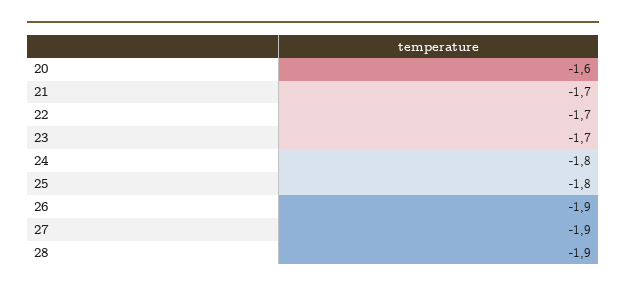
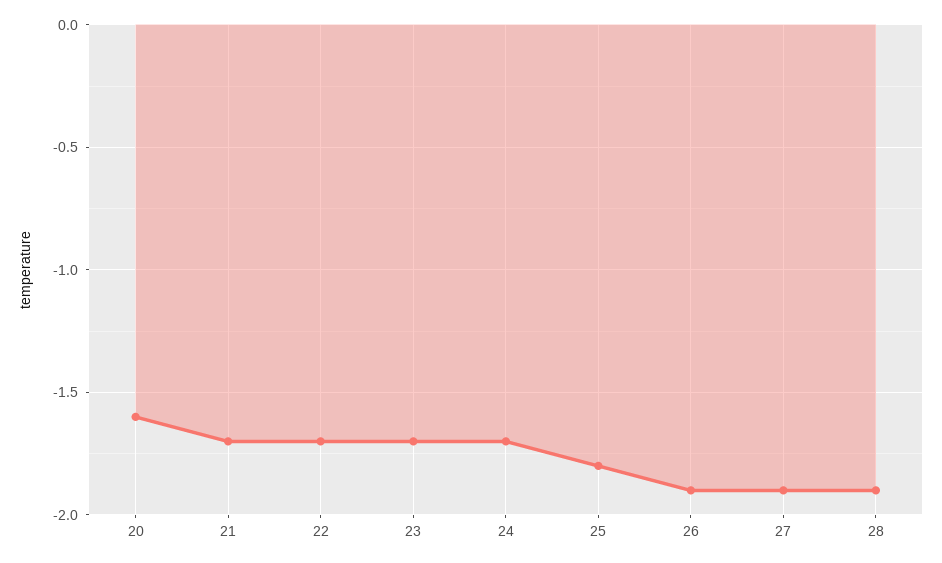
  {
    "20": -1.6,
    "21": -1.7,
    "22": -1.7,
    "23": -1.7,
-   "24": -1.8,
+   "24": -1.7,
    "25": -1.8,
    "26": -1.9,
    "27": -1.9,
    "28": -1.9
  }

